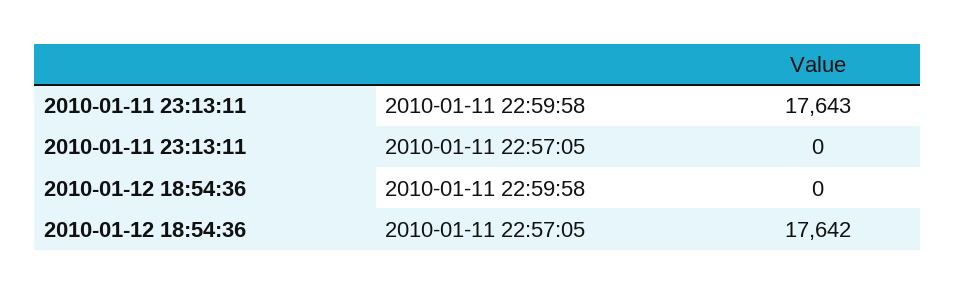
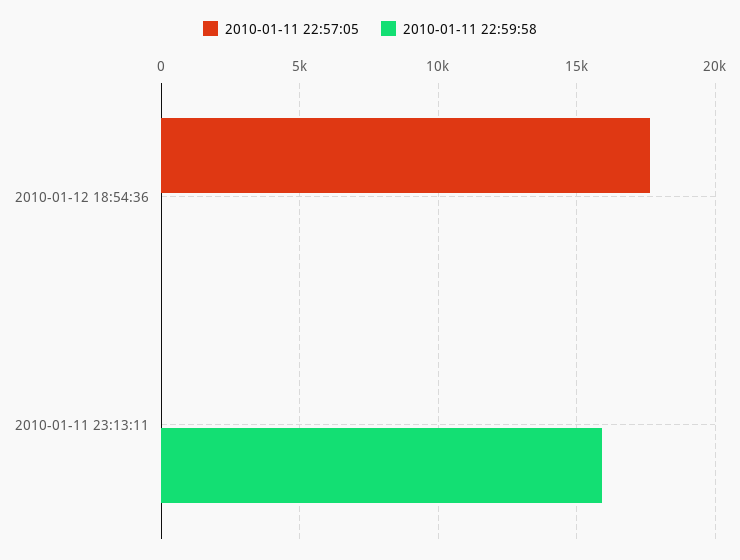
  {
    "2010-01-11 22:59:58": {
-     "2010-01-11 23:13:11": 17643,
+     "2010-01-11 23:13:11": 16000,
      "2010-01-12 18:54:36": 0
    },
    "2010-01-11 22:57:05": {
      "2010-01-11 23:13:11": 0,
      "2010-01-12 18:54:36": 17642
    }
  }

